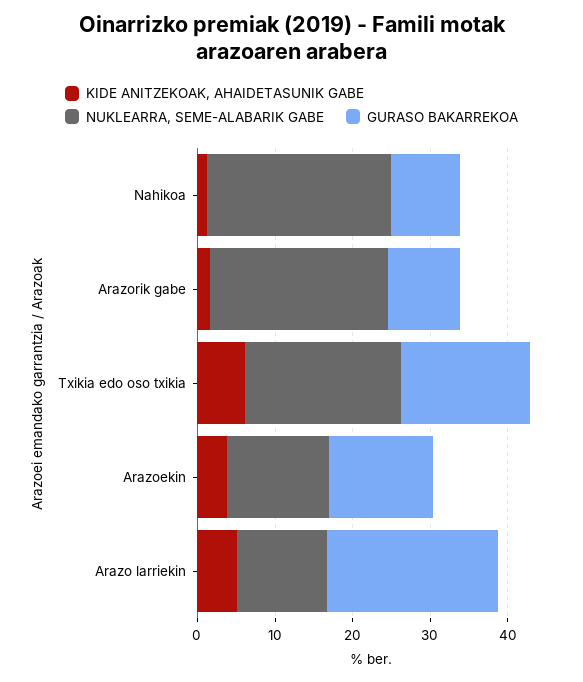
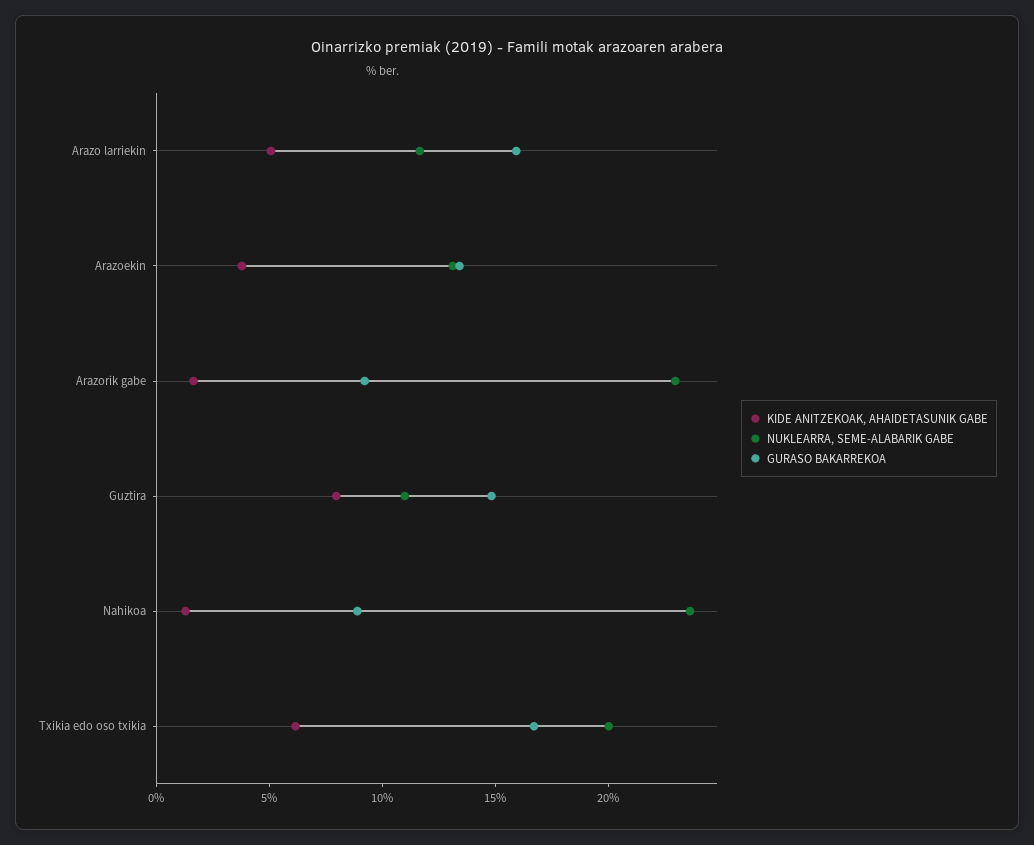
  {
    "KIDE ANITZEKOAK, AHAIDETASUNIK GABE": {
      "Nahikoa": 1,
      "Arazorik gabe": 2,
      "Txikia edo oso txikia": 6,
      "Arazoekin": 4,
-     "Arazo larriekin": 5
+     "Arazo larriekin": 5,
+     "Guztira": 8
    },
    "NUKLEARRA, SEME-ALABARIK GABE": {
      "Nahikoa": 24,
      "Arazorik gabe": 23,
      "Txikia edo oso txikia": 20,
      "Arazoekin": 13,
-     "Arazo larriekin": 12
+     "Arazo larriekin": 12,
+     "Guztira": 11
    },
    "GURASO BAKARREKOA": {
      "Nahikoa": 9,
      "Arazorik gabe": 9,
      "Txikia edo oso txikia": 17,
      "Arazoekin": 13,
-     "Arazo larriekin": 22
+     "Arazo larriekin": 16,
+     "Guztira": 15
    }
  }

